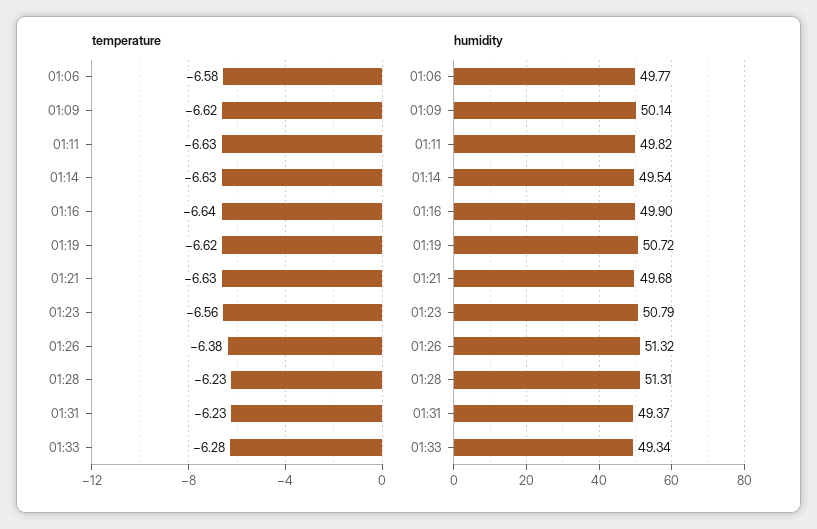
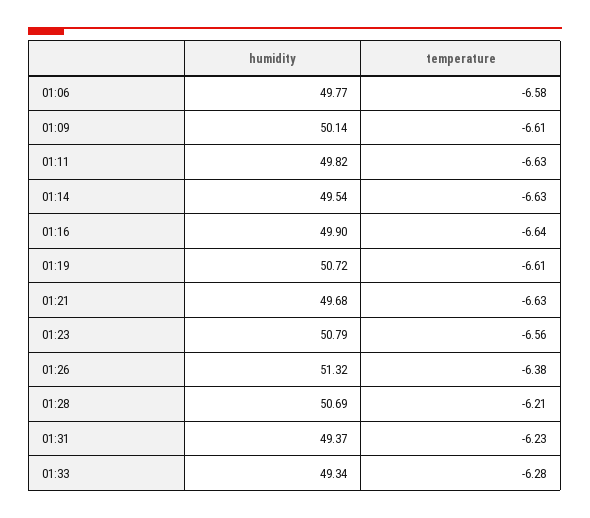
  {
    "temperature": {
      "01:06": -6.58,
-     "01:09": -6.62,
+     "01:09": -6.61,
      "01:11": -6.63,
      "01:14": -6.63,
      "01:16": -6.64,
-     "01:19": -6.62,
+     "01:19": -6.61,
      "01:21": -6.63,
      "01:23": -6.56,
      "01:26": -6.38,
-     "01:28": -6.23,
+     "01:28": -6.21,
      "01:31": -6.23,
      "01:33": -6.28
    },
    "humidity": {
      "01:06": 49.77,
      "01:09": 50.14,
      "01:11": 49.82,
      "01:14": 49.54,
      "01:16": 49.9,
      "01:19": 50.72,
      "01:21": 49.68,
      "01:23": 50.79,
      "01:26": 51.32,
-     "01:28": 51.31,
+     "01:28": 50.69,
      "01:31": 49.37,
      "01:33": 49.34
    }
  }

